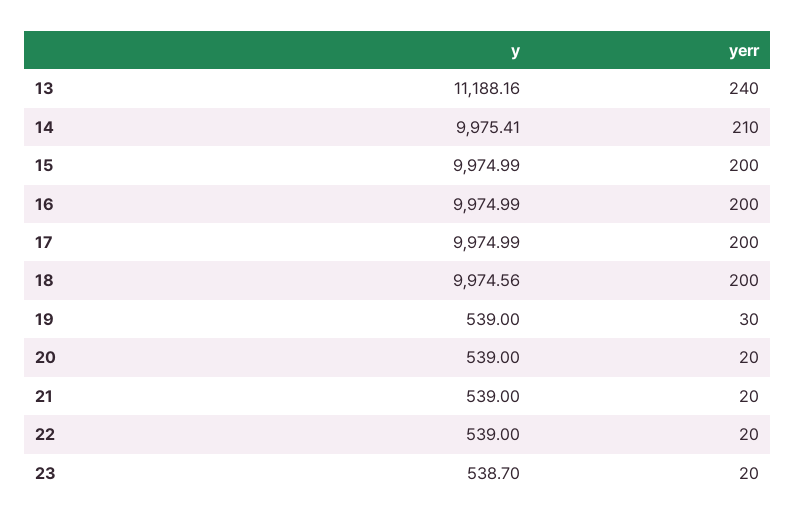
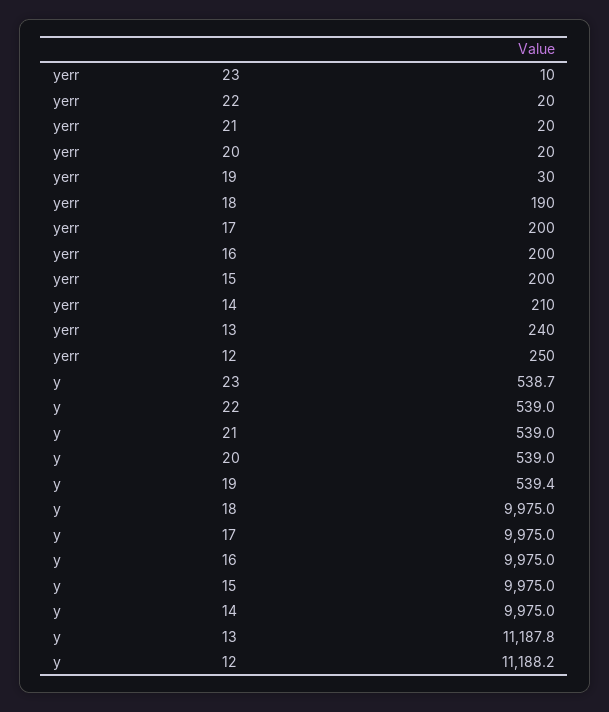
  {
    "y": {
-     "13": 11188.16,
+     "13": 11187.8,
-     "14": 9975.41,
+     "14": 9975,
      "15": 9974.99,
      "16": 9974.99,
      "17": 9974.99,
-     "18": 9974.56,
+     "18": 9975,
-     "19": 539,
+     "19": 539.4,
      "20": 539,
      "21": 539,
      "22": 539,
-     "23": 538.7
+     "23": 538.7,
+     "12": 11188.2
    },
    "yerr": {
      "13": 240,
      "14": 210,
      "15": 200,
      "16": 200,
      "17": 200,
-     "18": 200,
+     "18": 190,
      "19": 30,
      "20": 20,
      "21": 20,
      "22": 20,
-     "23": 20
+     "23": 10,
+     "12": 250
    }
  }

